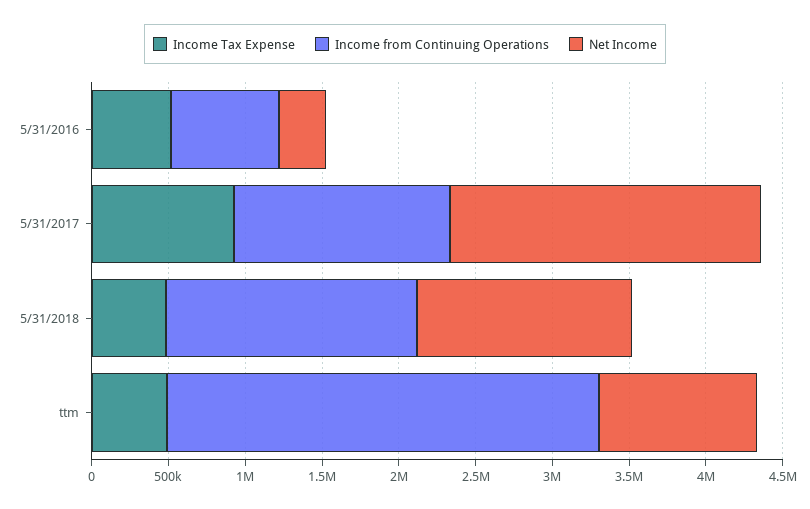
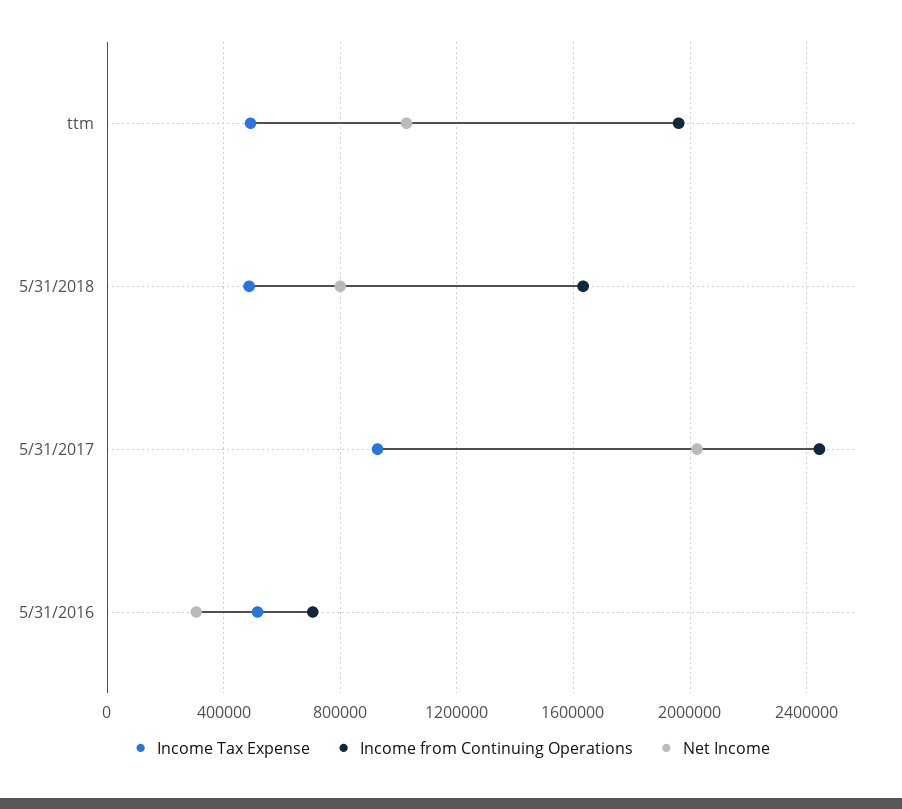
  {
    "Income Tax Expense": {
      "5/31/2016": 500000,
      "5/31/2017": 950000,
      "5/31/2018": 500000,
      "ttm": 500000
    },
    "Income from Continuing Operations": {
      "5/31/2016": 700000,
-     "5/31/2017": 1400000,
+     "5/31/2017": 2450000,
      "5/31/2018": 1650000,
-     "ttm": 2800000
+     "ttm": 1950000
    },
    "Net Income": {
      "5/31/2016": 300000,
      "5/31/2017": 2000000,
-     "5/31/2018": 1400000,
+     "5/31/2018": 800000,
      "ttm": 1050000
    }
  }

